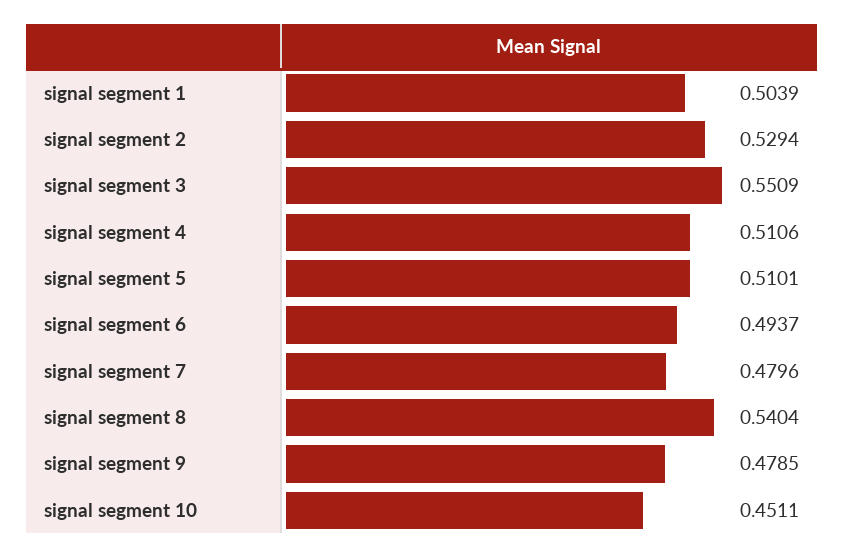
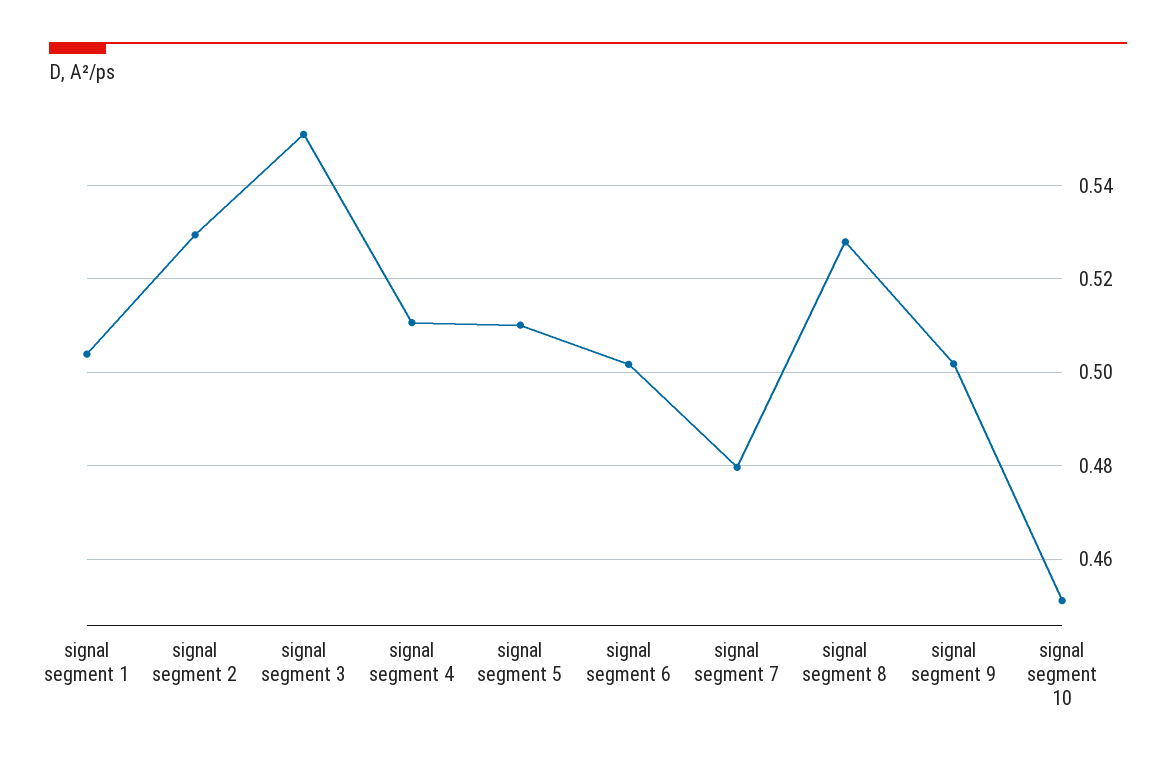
  {
    "signal segment 1": 0.5039,
    "signal segment 2": 0.5294,
    "signal segment 3": 0.5509,
    "signal segment 4": 0.5106,
    "signal segment 5": 0.5101,
-   "signal segment 6": 0.4937,
+   "signal segment 6": 0.502,
    "signal segment 7": 0.4796,
-   "signal segment 8": 0.5404,
+   "signal segment 8": 0.528,
-   "signal segment 9": 0.4785,
+   "signal segment 9": 0.502,
    "signal segment 10": 0.4511
  }

